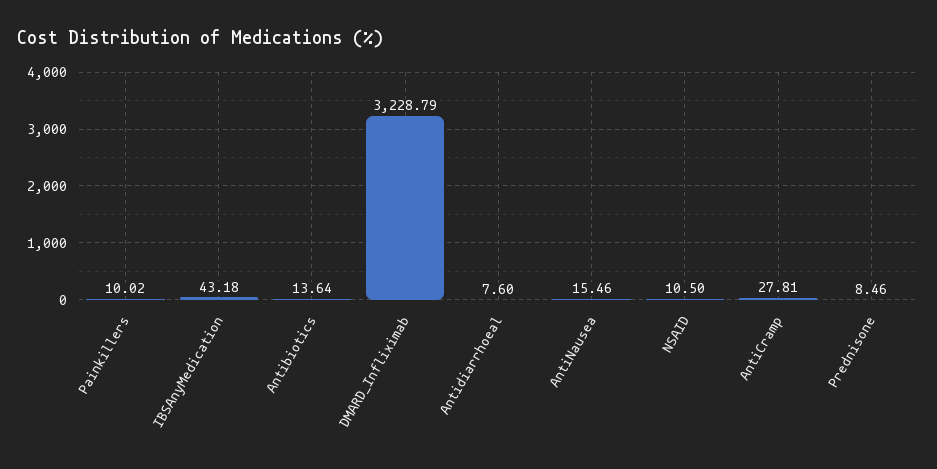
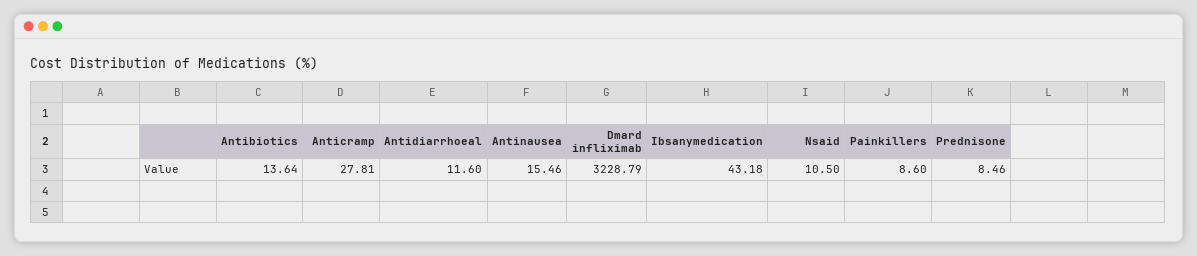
  {
-   "Painkillers": 10.02,
+   "Painkillers": 8.6,
    "IBSAnyMedication": 43.18,
    "Antibiotics": 13.64,
    "DMARD_Infliximab": 3228.79,
-   "Antidiarrhoeal": 7.6,
+   "Antidiarrhoeal": 11.6,
    "AntiNausea": 15.46,
    "NSAID": 10.5,
    "AntiCramp": 27.81,
    "Prednisone": 8.46
  }

